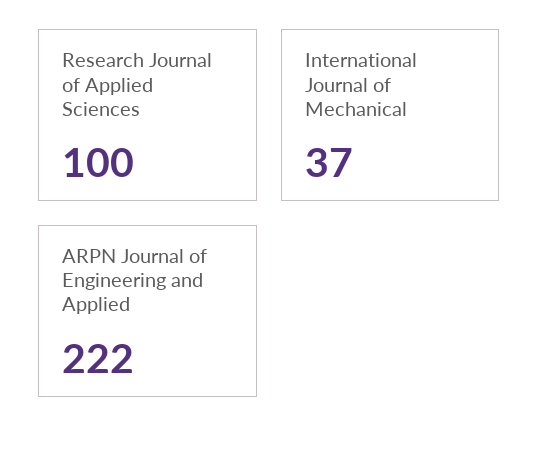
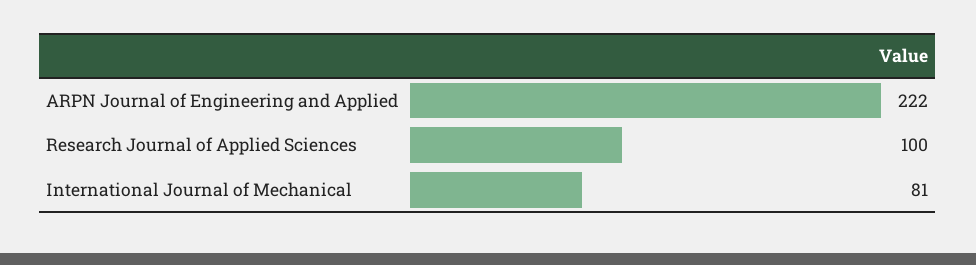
  {
    "Research Journal of Applied Sciences": 100,
-   "International Journal of Mechanical": 37,
+   "International Journal of Mechanical": 81,
    "ARPN Journal of Engineering and Applied": 222
  }

